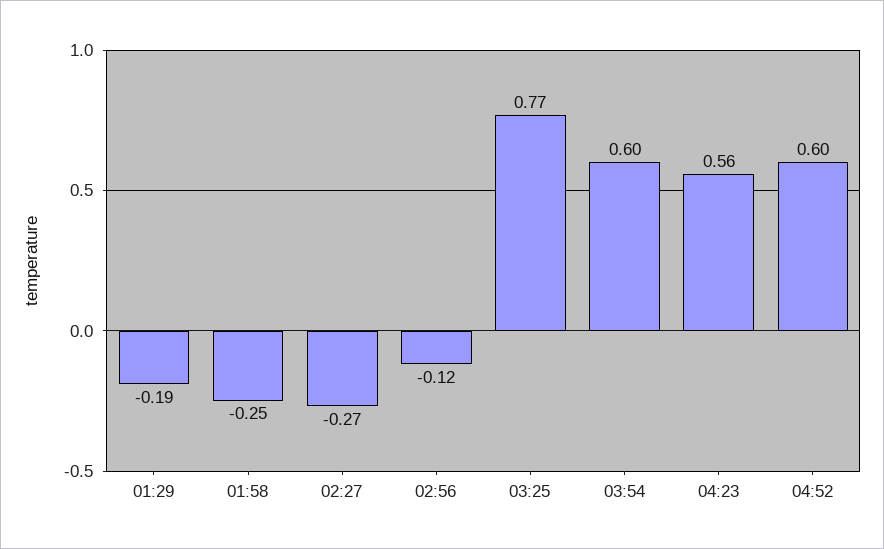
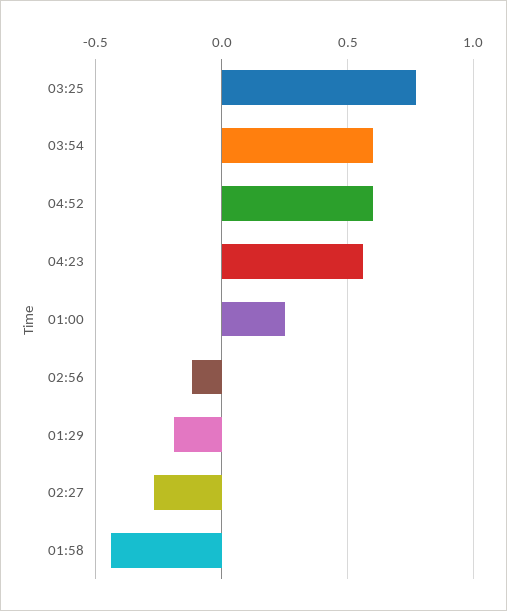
  {
    "01:29": -0.19,
-   "01:58": -0.25,
+   "01:58": -0.45,
    "02:27": -0.27,
    "02:56": -0.12,
    "03:25": 0.77,
    "03:54": 0.6,
    "04:23": 0.56,
-   "04:52": 0.6
+   "04:52": 0.6,
+   "01:00": 0.25
  }

